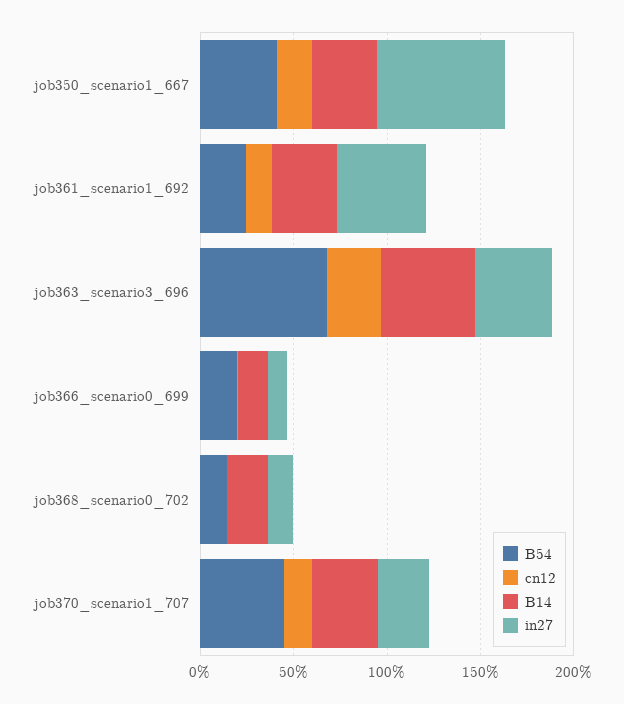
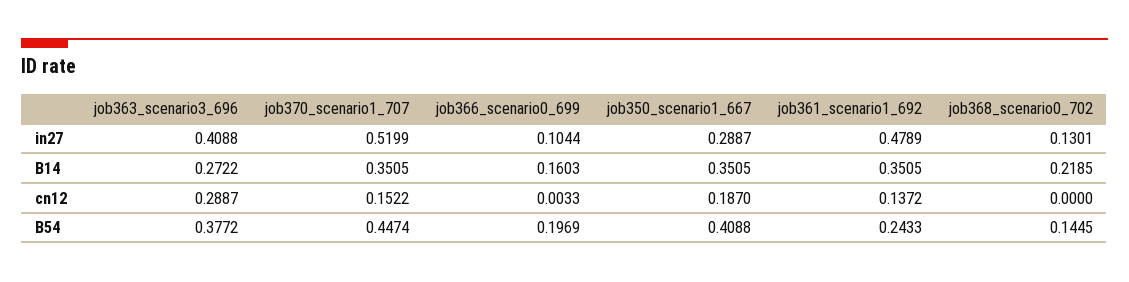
  {
    "B54": {
      "job350_scenario1_667": 0.4088,
      "job361_scenario1_692": 0.2433,
-     "job363_scenario3_696": 0.7,
+     "job363_scenario3_696": 0.3772,
      "job366_scenario0_699": 0.1969,
      "job368_scenario0_702": 0.1445,
      "job370_scenario1_707": 0.4474
    },
    "cn12": {
      "job350_scenario1_667": 0.187,
      "job361_scenario1_692": 0.1372,
      "job363_scenario3_696": 0.2887,
      "job366_scenario0_699": 0.0033,
      "job368_scenario0_702": 0,
      "job370_scenario1_707": 0.1522
    },
    "B14": {
      "job350_scenario1_667": 0.3505,
      "job361_scenario1_692": 0.3505,
-     "job363_scenario3_696": 0.5,
+     "job363_scenario3_696": 0.2722,
      "job366_scenario0_699": 0.1603,
      "job368_scenario0_702": 0.2185,
      "job370_scenario1_707": 0.3505
    },
    "in27": {
-     "job350_scenario1_667": 0.7,
+     "job350_scenario1_667": 0.2887,
      "job361_scenario1_692": 0.4789,
      "job363_scenario3_696": 0.4088,
      "job366_scenario0_699": 0.1044,
      "job368_scenario0_702": 0.1301,
-     "job370_scenario1_707": 0.3
+     "job370_scenario1_707": 0.5199
    }
  }

